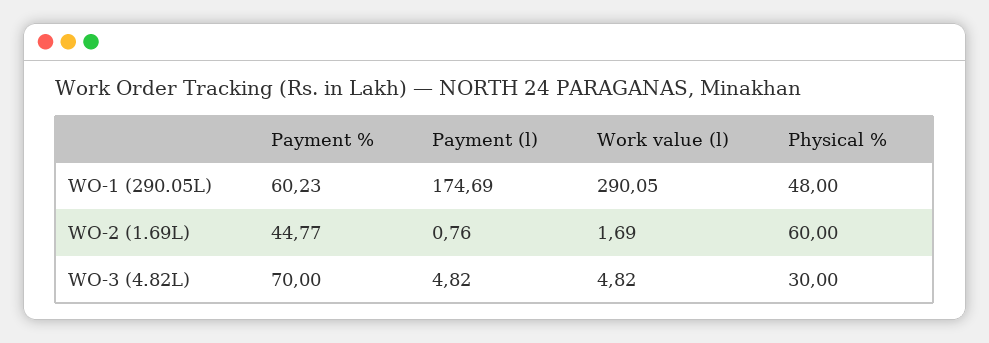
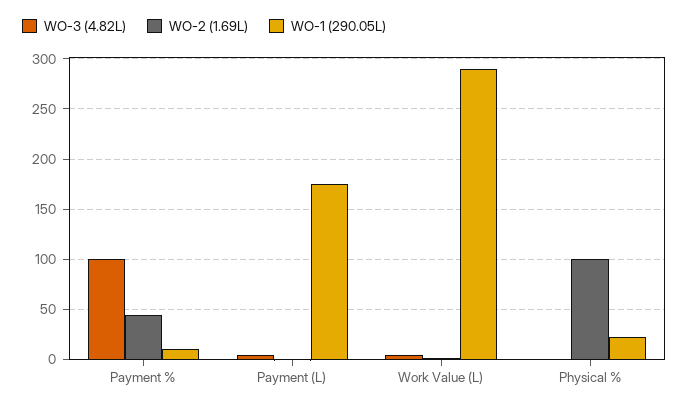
  {
    "WO-1 (290.05L)": {
-     "Payment %": 60.23,
+     "Payment %": 10,
      "Payment (l)": 174.69,
      "Work value (l)": 290.05,
-     "Physical %": 48
+     "Physical %": 20
    },
    "WO-2 (1.69L)": {
      "Payment %": 44.77,
      "Payment (l)": 0.76,
      "Work value (l)": 1.69,
-     "Physical %": 60
+     "Physical %": 100
    },
    "WO-3 (4.82L)": {
-     "Payment %": 70,
+     "Payment %": 100,
      "Payment (l)": 4.82,
      "Work value (l)": 4.82,
-     "Physical %": 30
+     "Physical %": 0
    }
  }

